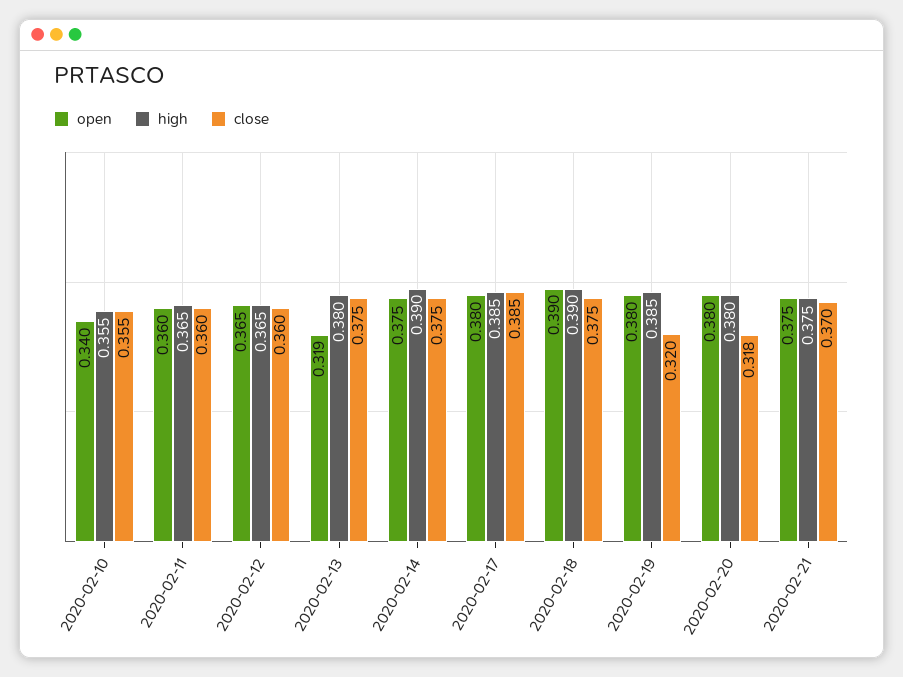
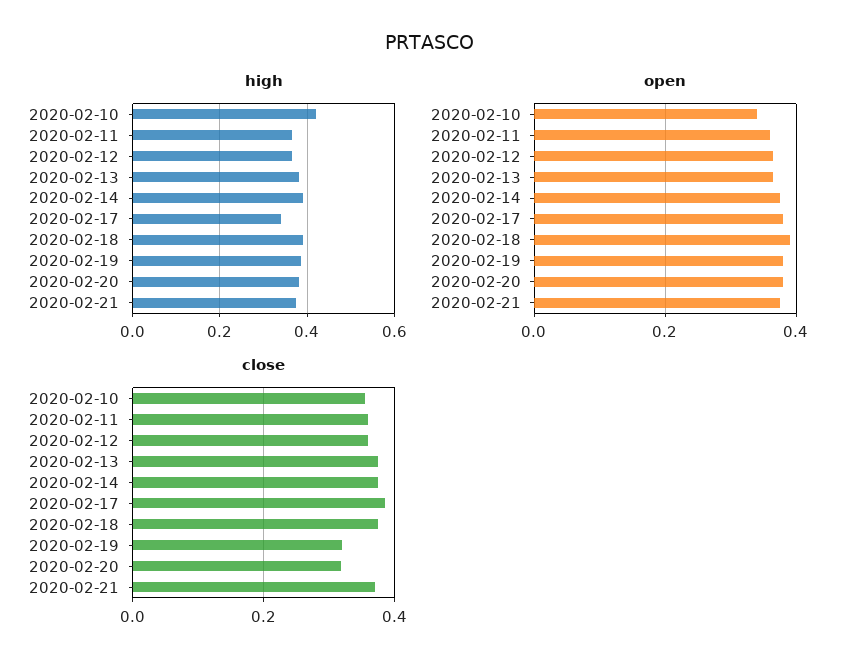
  {
    "open": {
      "2020-02-10": 0.34,
      "2020-02-11": 0.36,
      "2020-02-12": 0.365,
-     "2020-02-13": 0.319,
+     "2020-02-13": 0.36,
      "2020-02-14": 0.375,
      "2020-02-17": 0.38,
      "2020-02-18": 0.39,
      "2020-02-19": 0.38,
      "2020-02-20": 0.38,
      "2020-02-21": 0.375
    },
    "high": {
-     "2020-02-10": 0.355,
+     "2020-02-10": 0.42,
      "2020-02-11": 0.365,
      "2020-02-12": 0.365,
      "2020-02-13": 0.38,
      "2020-02-14": 0.39,
-     "2020-02-17": 0.385,
+     "2020-02-17": 0.34,
      "2020-02-18": 0.39,
      "2020-02-19": 0.385,
      "2020-02-20": 0.38,
      "2020-02-21": 0.375
    },
    "close": {
      "2020-02-10": 0.355,
      "2020-02-11": 0.36,
      "2020-02-12": 0.36,
      "2020-02-13": 0.375,
      "2020-02-14": 0.375,
      "2020-02-17": 0.385,
      "2020-02-18": 0.375,
      "2020-02-19": 0.32,
      "2020-02-20": 0.318,
      "2020-02-21": 0.37
    }
  }

